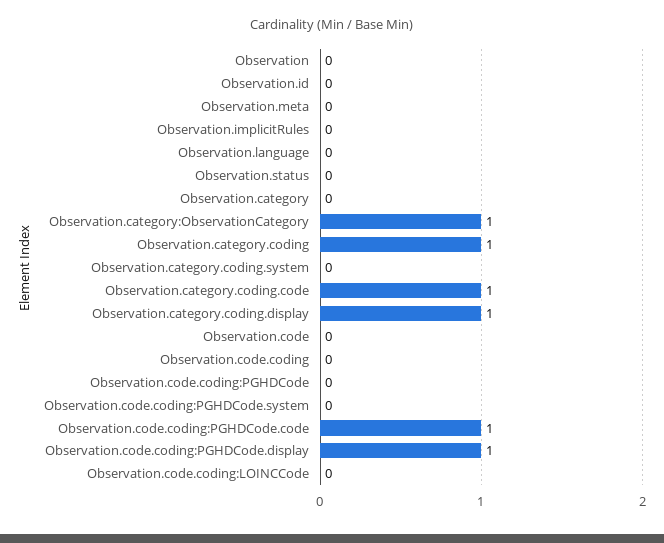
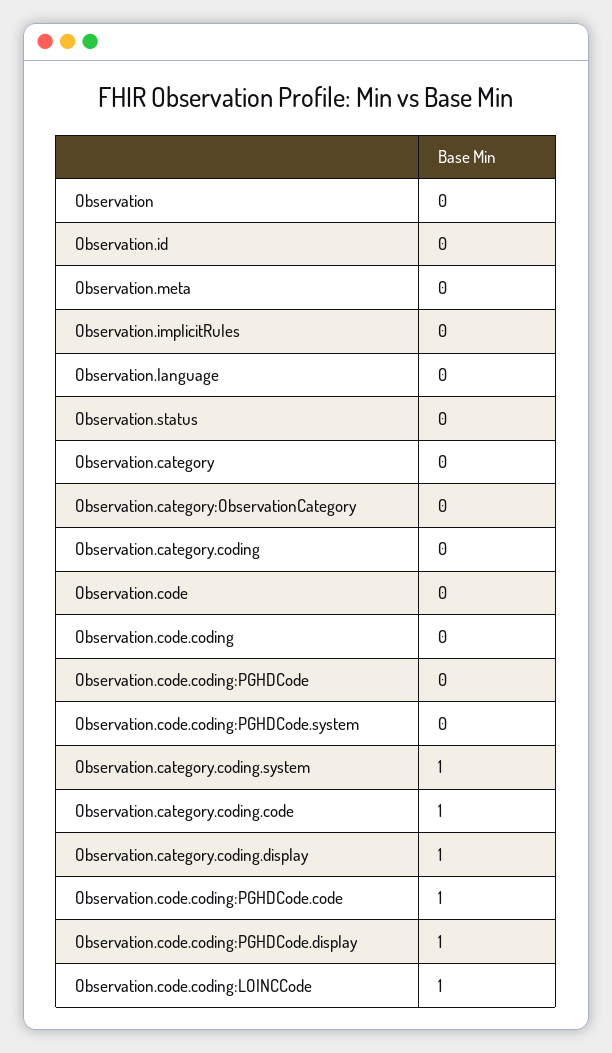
  {
    "Observation": 0,
    "Observation.id": 0,
    "Observation.meta": 0,
    "Observation.implicitRules": 0,
    "Observation.language": 0,
    "Observation.status": 0,
    "Observation.category": 0,
-   "Observation.category:ObservationCategory": 1,
+   "Observation.category:ObservationCategory": 0,
-   "Observation.category.coding": 1,
+   "Observation.category.coding": 0,
-   "Observation.category.coding.system": 0,
+   "Observation.category.coding.system": 1,
    "Observation.category.coding.code": 1,
    "Observation.category.coding.display": 1,
    "Observation.code": 0,
    "Observation.code.coding": 0,
    "Observation.code.coding:PGHDCode": 0,
    "Observation.code.coding:PGHDCode.system": 0,
    "Observation.code.coding:PGHDCode.code": 1,
    "Observation.code.coding:PGHDCode.display": 1,
-   "Observation.code.coding:LOINCCode": 0
+   "Observation.code.coding:LOINCCode": 1
  }

